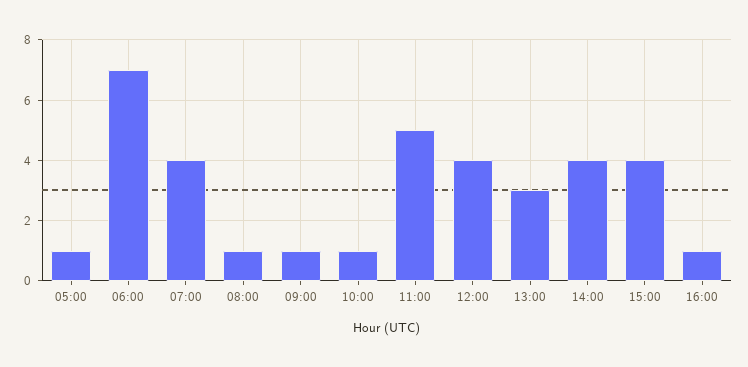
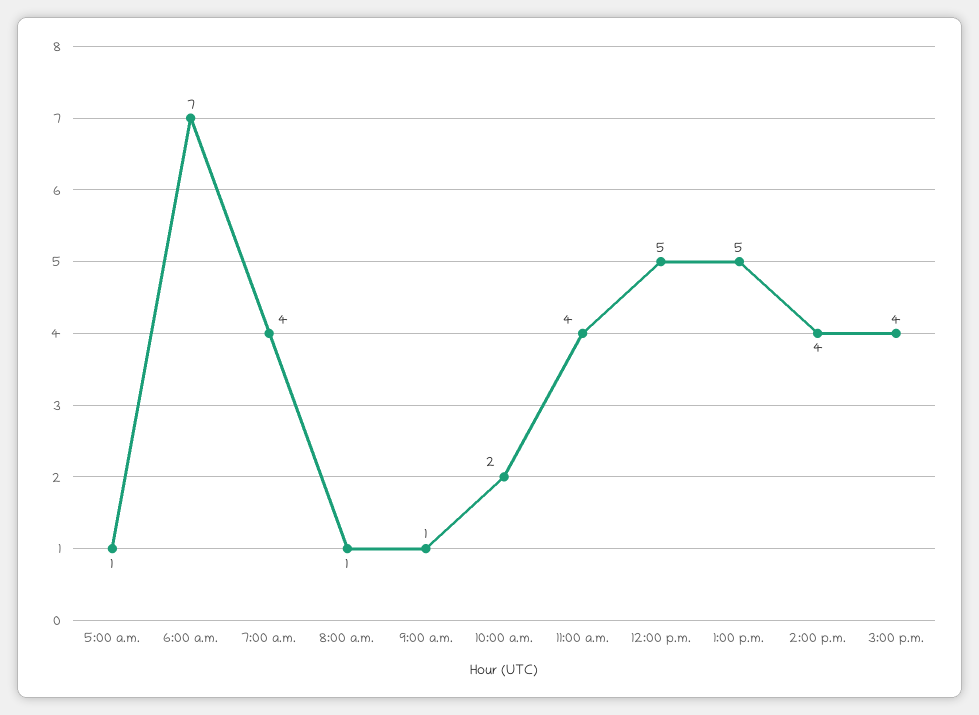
  {
    "05:00": 1,
    "06:00": 7,
    "07:00": 4,
    "08:00": 1,
    "09:00": 1,
-   "10:00": 1,
+   "10:00": 2,
-   "11:00": 5,
+   "11:00": 4,
-   "12:00": 4,
+   "12:00": 5,
-   "13:00": 3,
+   "13:00": 5,
    "14:00": 4,
-   "15:00": 4,
+   "15:00": 4
-   "16:00": 1
  }

